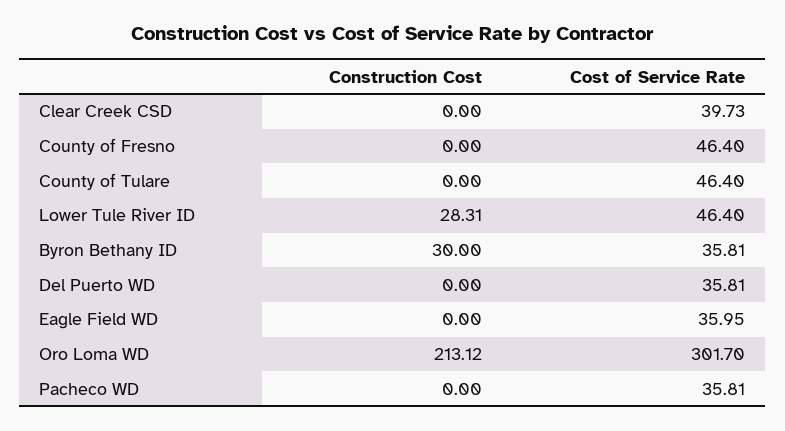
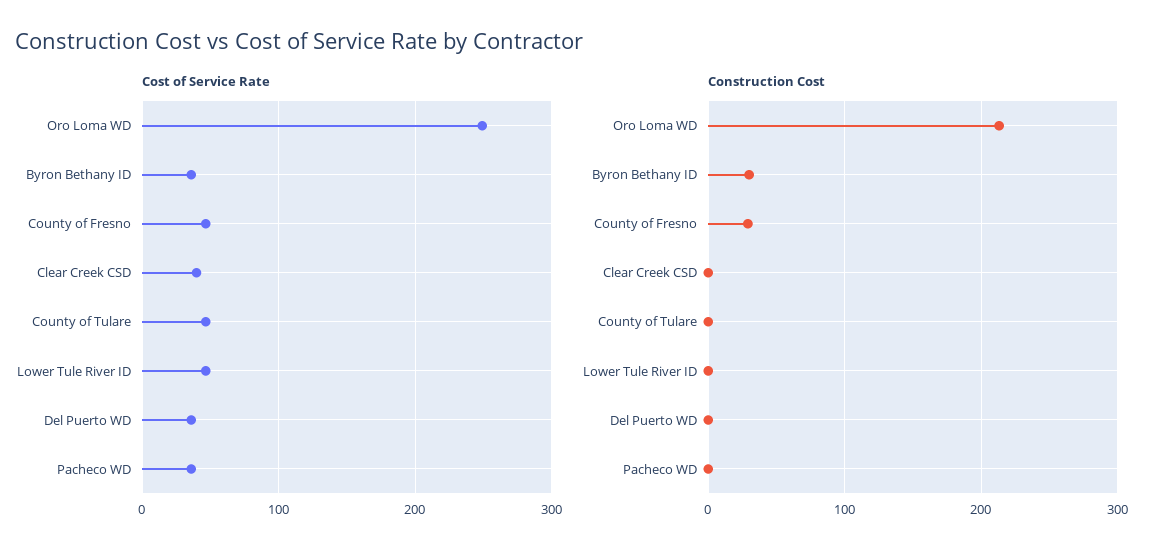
  {
    "Construction Cost": {
      "Clear Creek CSD": 0,
-     "County of Fresno": 0,
+     "County of Fresno": 30,
      "County of Tulare": 0,
-     "Lower Tule River ID": 28.31,
+     "Lower Tule River ID": 0,
      "Byron Bethany ID": 30,
      "Del Puerto WD": 0,
-     "Eagle Field WD": 0,
      "Oro Loma WD": 213.12,
      "Pacheco WD": 0
    },
    "Cost of Service Rate": {
      "Clear Creek CSD": 39.73,
      "County of Fresno": 46.4,
      "County of Tulare": 46.4,
      "Lower Tule River ID": 46.4,
      "Byron Bethany ID": 35.81,
      "Del Puerto WD": 35.81,
-     "Eagle Field WD": 35.95,
-     "Oro Loma WD": 301.7,
+     "Oro Loma WD": 250,
      "Pacheco WD": 35.81
    }
  }

